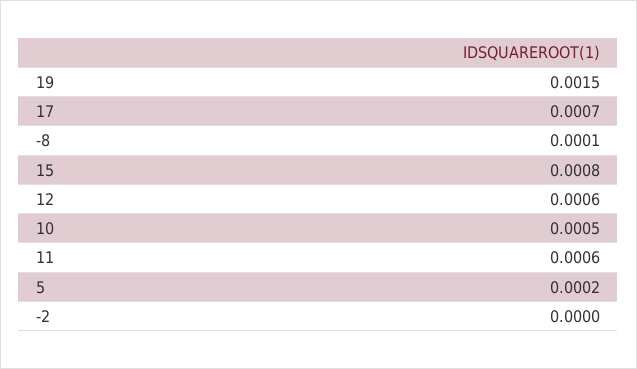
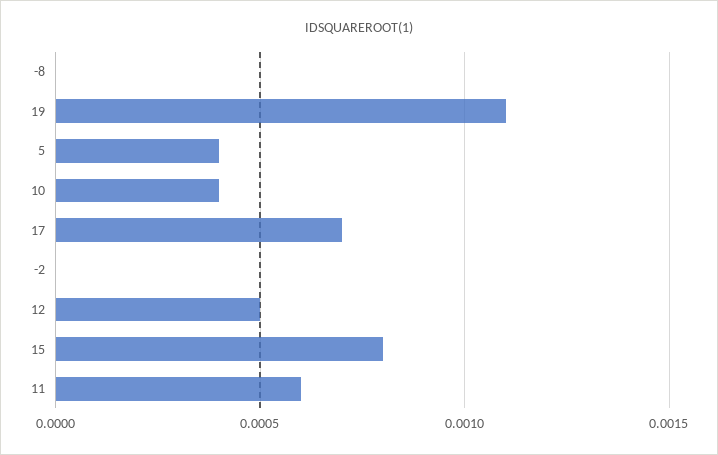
  {
-   "19": 0.0015,
+   "19": 0.0011,
    "17": 0.0007,
-   "-8": 0.0001,
+   "-8": 0,
    "15": 0.0008,
-   "12": 0.0006,
+   "12": 0.0005,
-   "10": 0.0005,
+   "10": 0.0004,
    "11": 0.0006,
-   "5": 0.0002,
+   "5": 0.0004,
    "-2": 0
  }

